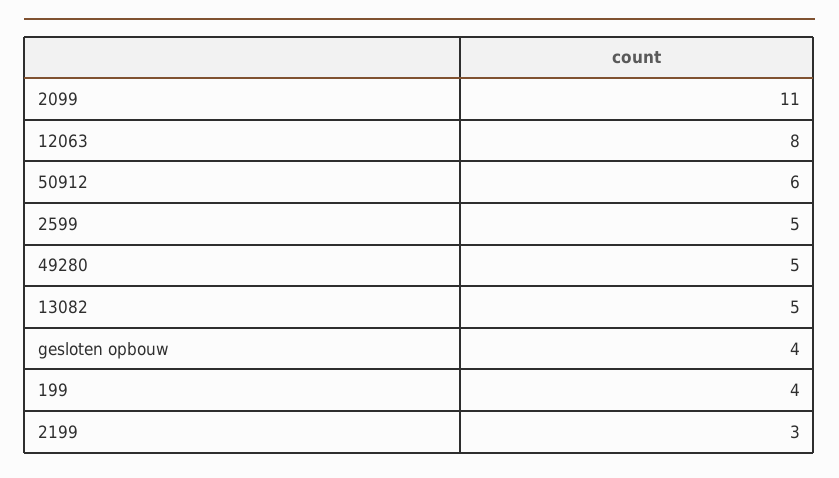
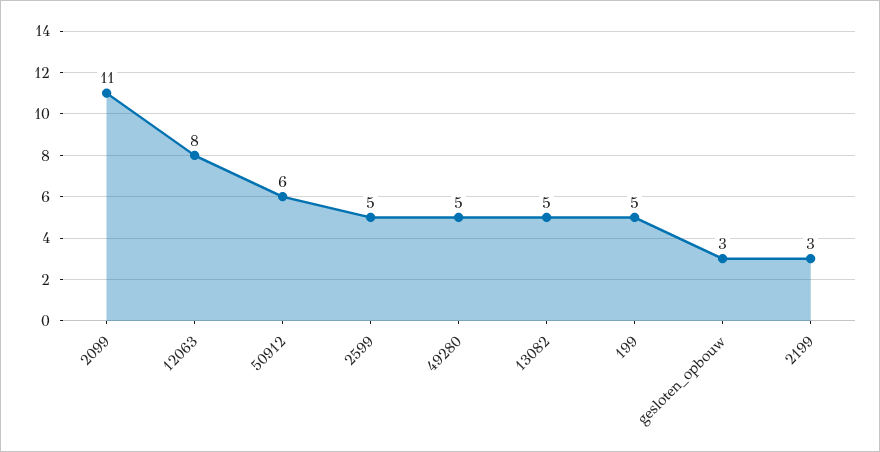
  {
    "2099": 11,
    "12063": 8,
    "50912": 6,
    "2599": 5,
    "49280": 5,
    "13082": 5,
-   "gesloten opbouw": 4,
+   "gesloten opbouw": 3,
-   "199": 4,
+   "199": 5,
    "2199": 3
  }

